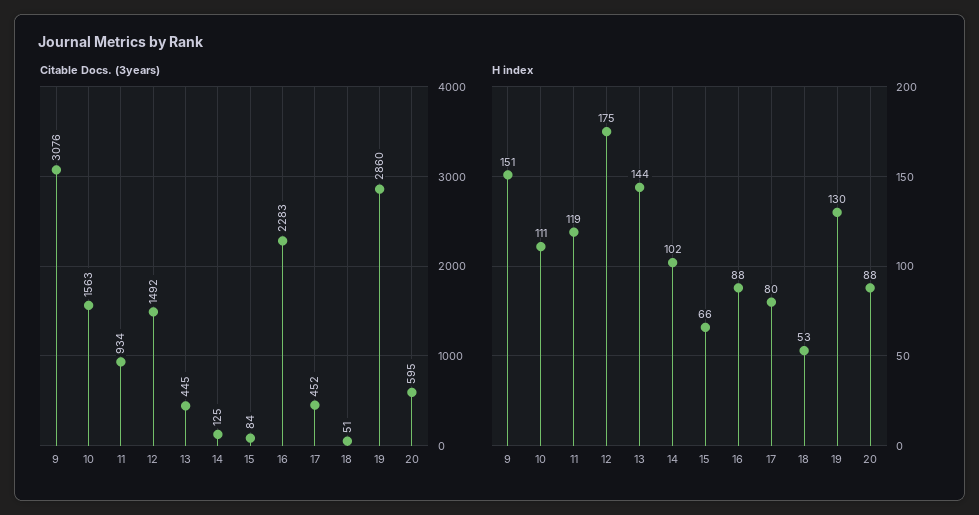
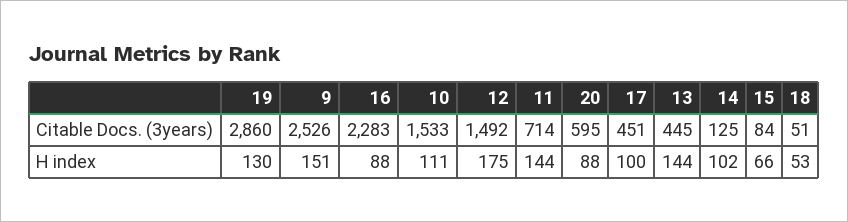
  {
    "Citable Docs. (3years)": {
-     "9": 3076,
+     "9": 2526,
-     "10": 1563,
+     "10": 1533,
-     "11": 934,
+     "11": 714,
      "12": 1492,
      "13": 445,
      "14": 125,
      "15": 84,
      "16": 2283,
-     "17": 452,
+     "17": 451,
      "18": 51,
      "19": 2860,
      "20": 595
    },
    "H index": {
      "9": 151,
      "10": 111,
-     "11": 119,
+     "11": 144,
      "12": 175,
      "13": 144,
      "14": 102,
      "15": 66,
      "16": 88,
-     "17": 80,
+     "17": 100,
      "18": 53,
      "19": 130,
      "20": 88
    }
  }

